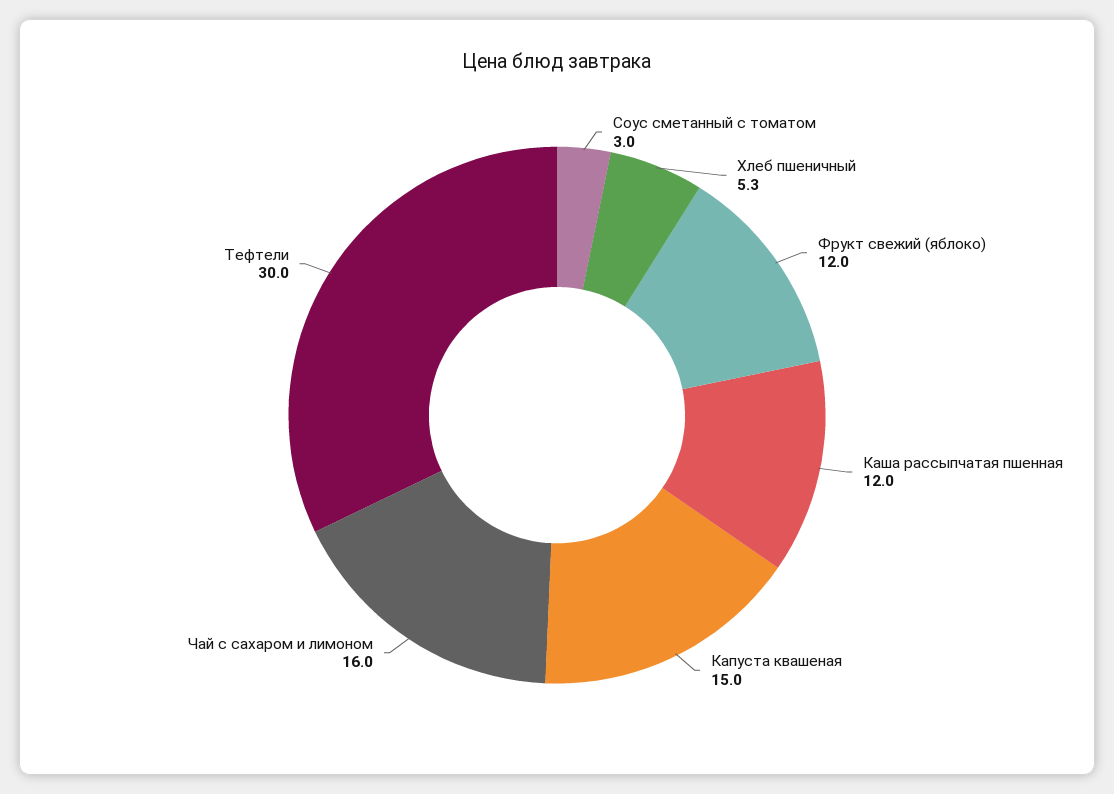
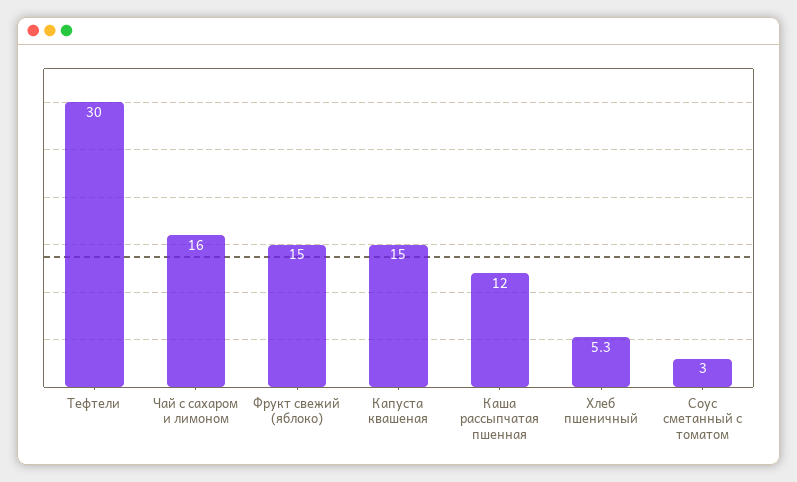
  {
    "Соус сметанный с томатом": 3,
    "Хлеб пшеничный": 5.3,
-   "Фрукт свежий (яблоко)": 12,
+   "Фрукт свежий (яблоко)": 15,
    "Каша рассыпчатая пшенная": 12,
    "Капуста квашеная": 15,
    "Чай с сахаром и лимоном": 16,
    "Тефтели": 30
  }

